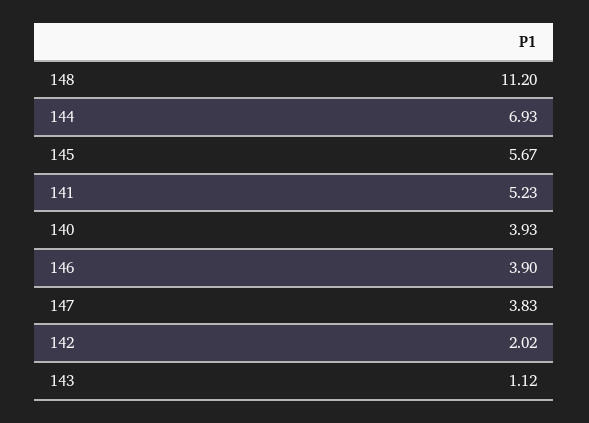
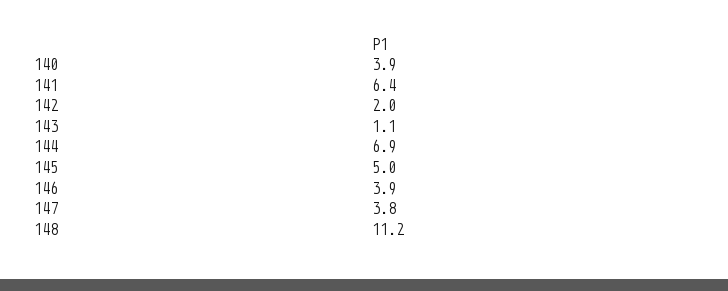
  {
    "148": 11.2,
    "144": 6.93,
-   "145": 5.67,
+   "145": 5,
-   "141": 5.23,
+   "141": 6.4,
    "140": 3.93,
    "146": 3.9,
    "147": 3.83,
    "142": 2.02,
    "143": 1.12
  }

